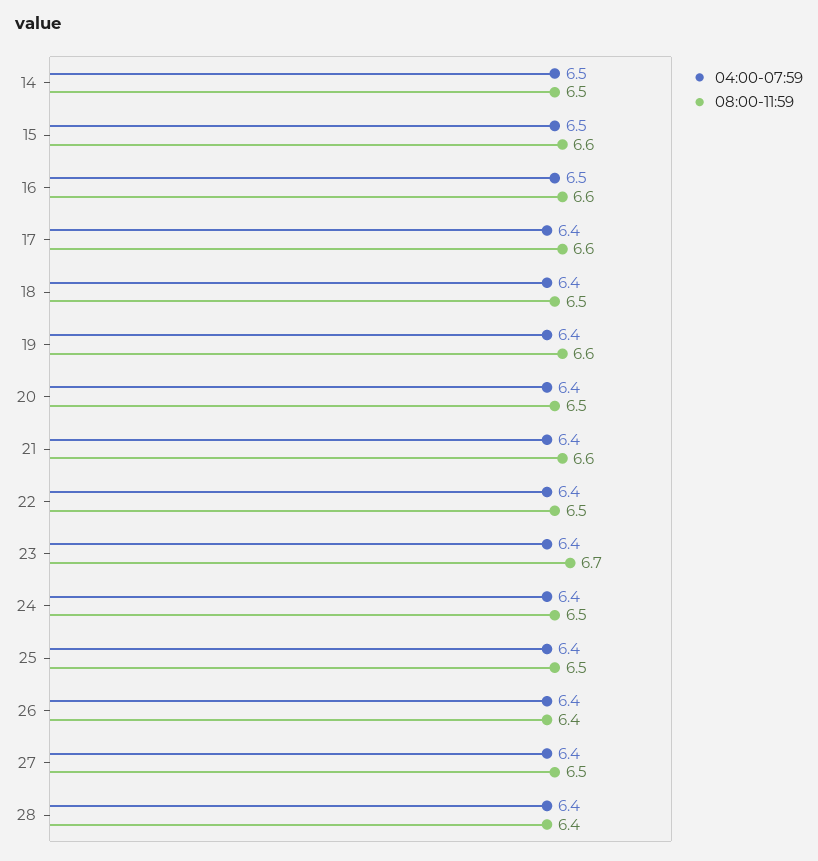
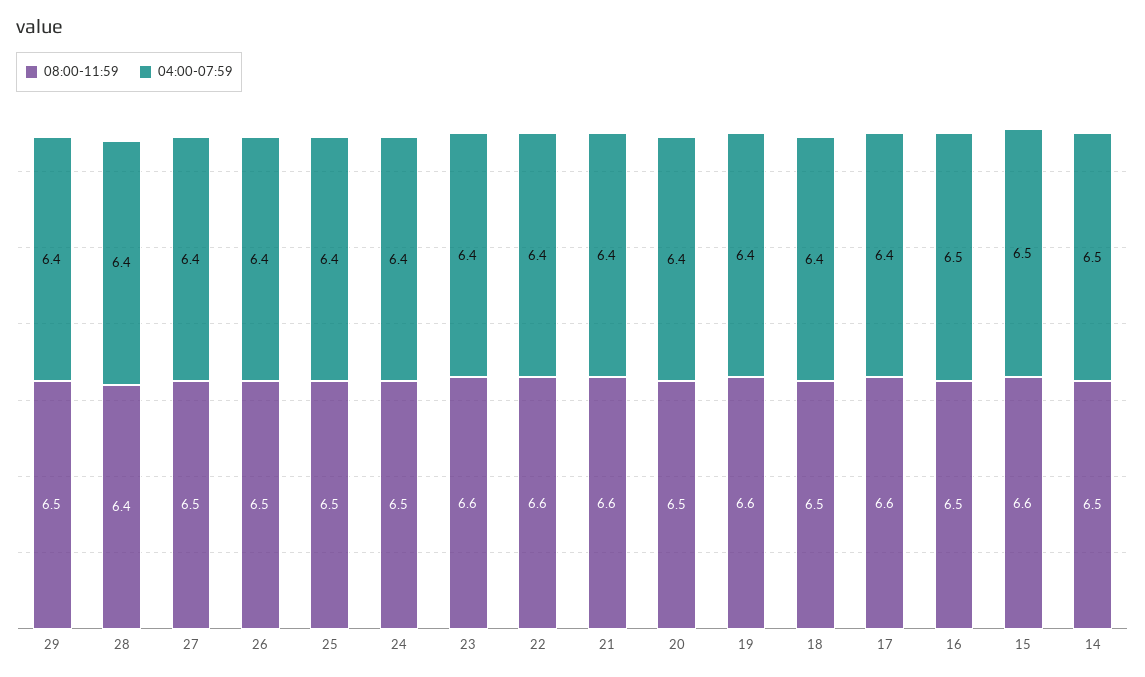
  {
    "04:00-07:59": {
      "14": 6.5,
      "15": 6.5,
      "16": 6.5,
      "17": 6.4,
      "18": 6.4,
      "19": 6.4,
      "20": 6.4,
      "21": 6.4,
      "22": 6.4,
      "23": 6.4,
      "24": 6.4,
      "25": 6.4,
      "26": 6.4,
      "27": 6.4,
-     "28": 6.4
+     "28": 6.4,
+     "29": 6.4
    },
    "08:00-11:59": {
      "14": 6.5,
      "15": 6.6,
-     "16": 6.6,
+     "16": 6.5,
      "17": 6.6,
      "18": 6.5,
      "19": 6.6,
      "20": 6.5,
      "21": 6.6,
-     "22": 6.5,
+     "22": 6.6,
-     "23": 6.7,
+     "23": 6.6,
      "24": 6.5,
      "25": 6.5,
-     "26": 6.4,
+     "26": 6.5,
      "27": 6.5,
-     "28": 6.4
+     "28": 6.4,
+     "29": 6.5
    }
  }

